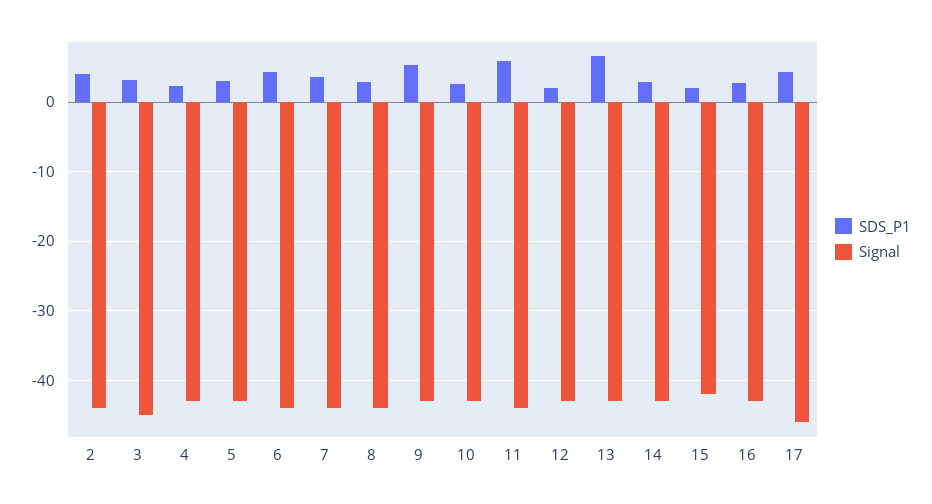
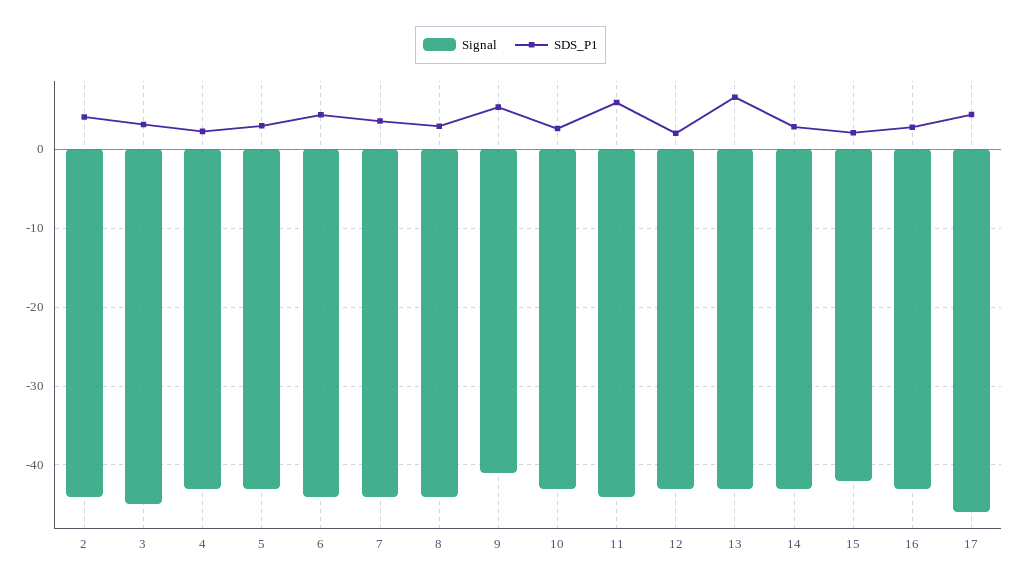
  {
    "SDS_P1": {
      "2": 4,
      "3": 3,
      "4": 2,
      "5": 3,
      "6": 4,
      "7": 4,
      "8": 3,
      "9": 5,
      "10": 3,
      "11": 6,
      "12": 2,
      "13": 7,
      "14": 3,
      "15": 2,
      "16": 3,
      "17": 4
    },
    "Signal": {
      "2": -44,
      "3": -45,
      "4": -43,
      "5": -43,
      "6": -44,
      "7": -44,
      "8": -44,
-     "9": -43,
+     "9": -41,
      "10": -43,
      "11": -44,
      "12": -43,
      "13": -43,
      "14": -43,
      "15": -42,
      "16": -43,
      "17": -46
    }
  }

